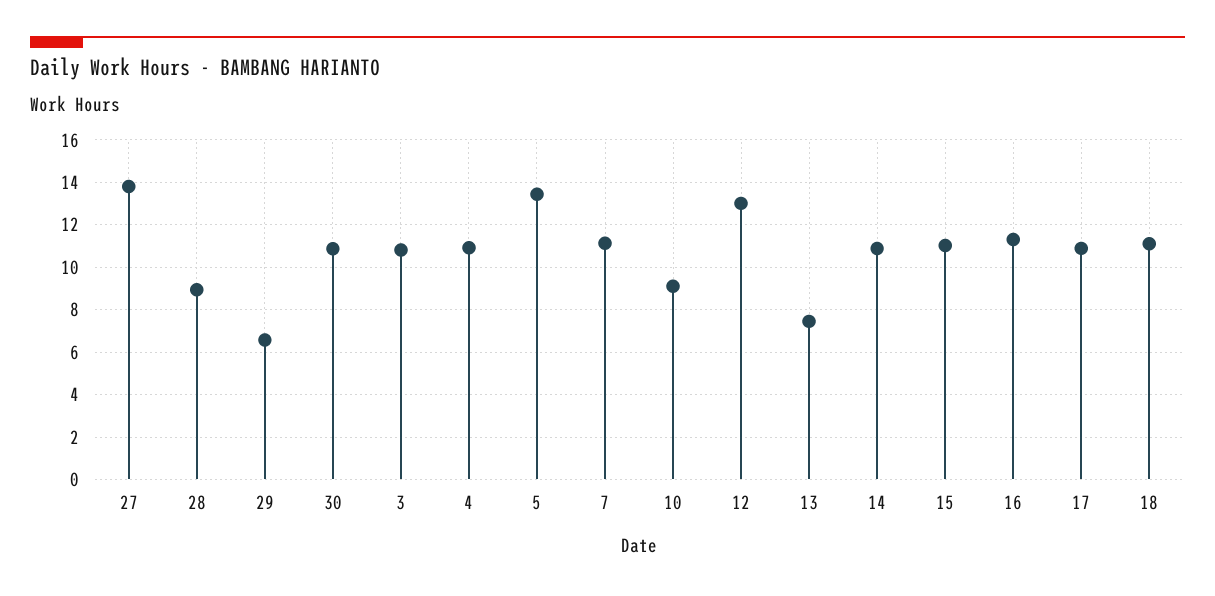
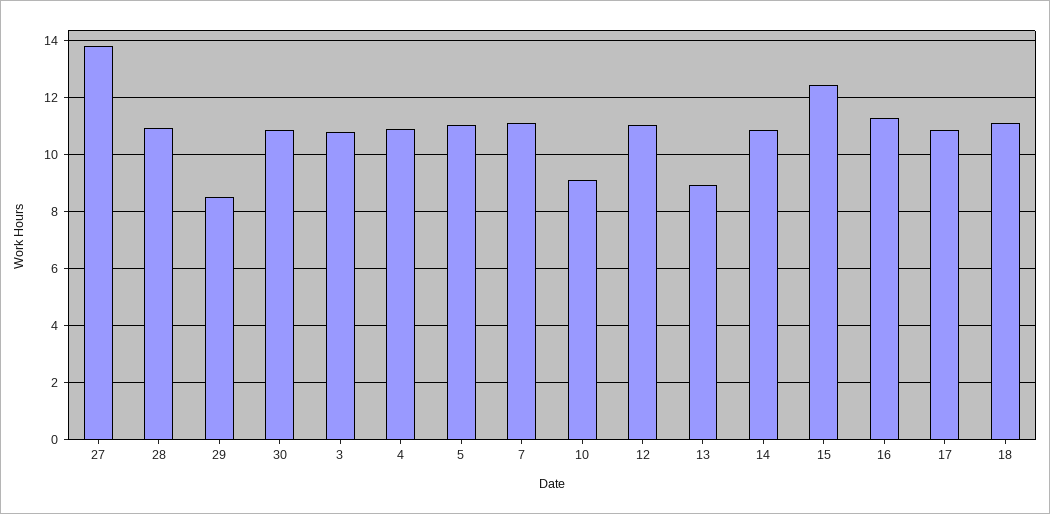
  {
    "27": 13.75,
-   "28": 9,
+   "28": 11,
-   "29": 6.5,
+   "29": 8.5,
    "30": 10.75,
    "3": 10.75,
    "4": 11,
-   "5": 13.5,
+   "5": 11,
    "7": 11.25,
    "10": 9,
-   "12": 13,
+   "12": 11,
-   "13": 7.5,
+   "13": 9,
    "14": 11,
-   "15": 11,
+   "15": 12.5,
    "16": 11.25,
    "17": 11,
    "18": 11
  }

